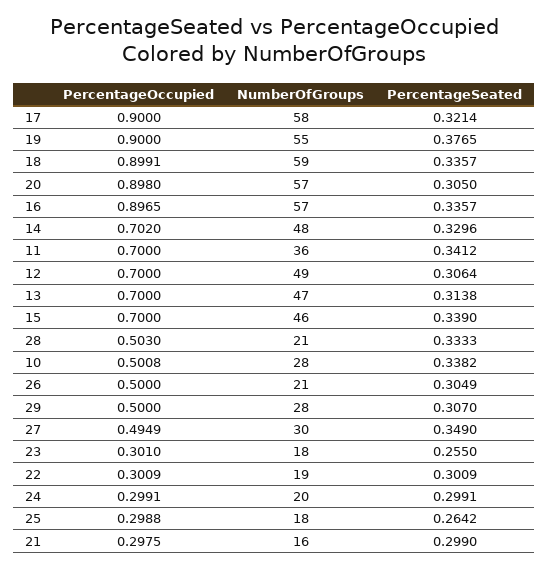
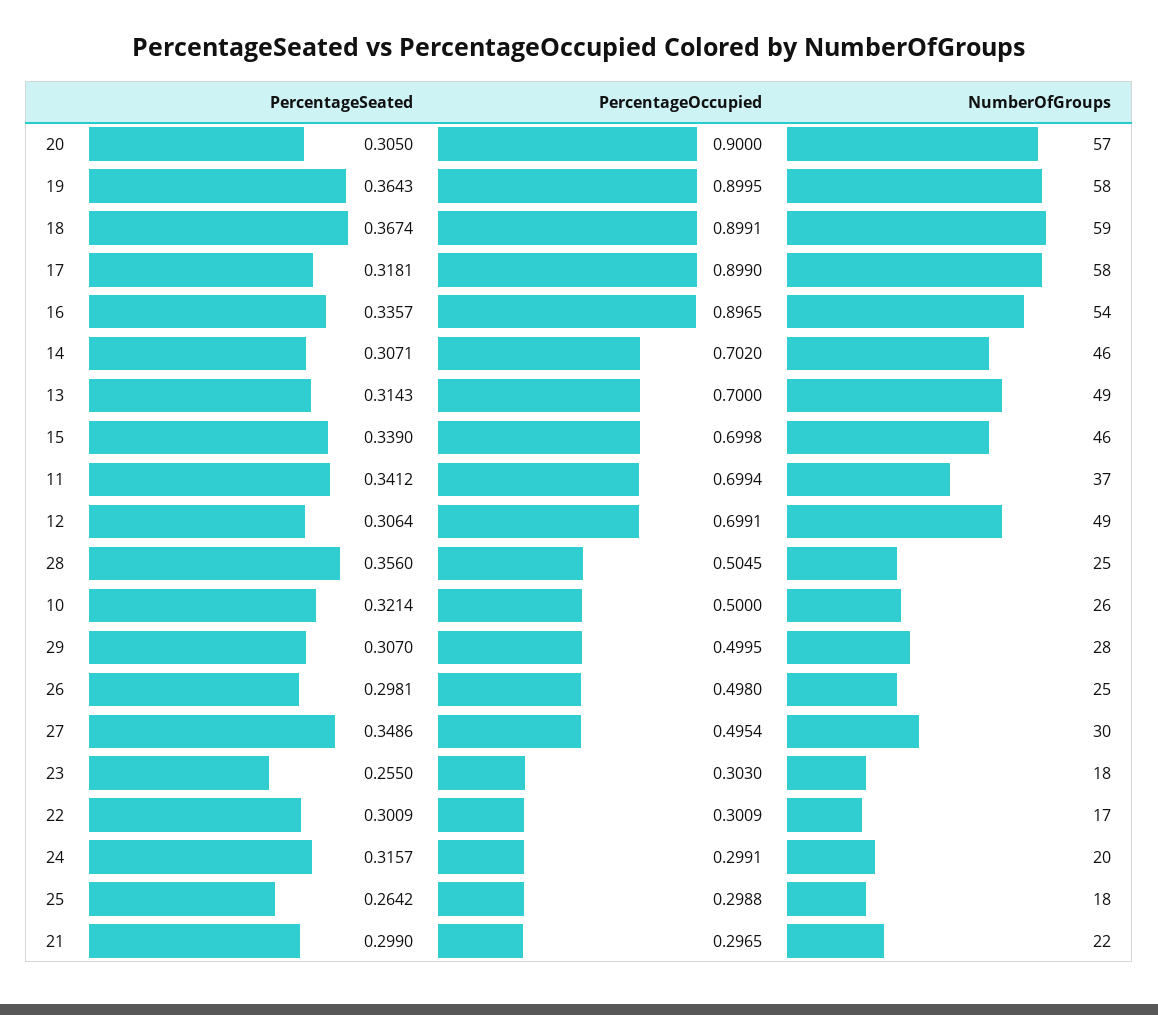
  {
    "PercentageOccupied": {
-     "17": 0.9,
+     "17": 0.899,
-     "19": 0.9,
+     "19": 0.8995,
      "18": 0.8991,
-     "20": 0.898,
+     "20": 0.9,
      "16": 0.8965,
      "14": 0.702,
-     "11": 0.7,
+     "11": 0.6994,
-     "12": 0.7,
+     "12": 0.6991,
      "13": 0.7,
-     "15": 0.7,
+     "15": 0.6998,
-     "28": 0.503,
+     "28": 0.5045,
-     "10": 0.5008,
+     "10": 0.5,
-     "26": 0.5,
+     "26": 0.498,
-     "29": 0.5,
+     "29": 0.4995,
-     "27": 0.4949,
+     "27": 0.4954,
-     "23": 0.301,
+     "23": 0.303,
      "22": 0.3009,
      "24": 0.2991,
      "25": 0.2988,
-     "21": 0.2975
+     "21": 0.2965
    },
    "NumberOfGroups": {
      "17": 58,
-     "19": 55,
+     "19": 58,
      "18": 59,
      "20": 57,
-     "16": 57,
+     "16": 54,
-     "14": 48,
+     "14": 46,
-     "11": 36,
+     "11": 37,
      "12": 49,
-     "13": 47,
+     "13": 49,
      "15": 46,
-     "28": 21,
+     "28": 25,
-     "10": 28,
+     "10": 26,
-     "26": 21,
+     "26": 25,
      "29": 28,
      "27": 30,
      "23": 18,
-     "22": 19,
+     "22": 17,
      "24": 20,
      "25": 18,
-     "21": 16
+     "21": 22
    },
    "PercentageSeated": {
-     "17": 0.3214,
+     "17": 0.3181,
-     "19": 0.3765,
+     "19": 0.3643,
-     "18": 0.3357,
+     "18": 0.3674,
      "20": 0.305,
      "16": 0.3357,
-     "14": 0.3296,
+     "14": 0.3071,
      "11": 0.3412,
      "12": 0.3064,
-     "13": 0.3138,
+     "13": 0.3143,
      "15": 0.339,
-     "28": 0.3333,
+     "28": 0.356,
-     "10": 0.3382,
+     "10": 0.3214,
-     "26": 0.3049,
+     "26": 0.2981,
      "29": 0.307,
-     "27": 0.349,
+     "27": 0.3486,
      "23": 0.255,
      "22": 0.3009,
-     "24": 0.2991,
+     "24": 0.3157,
      "25": 0.2642,
      "21": 0.299
    }
  }

